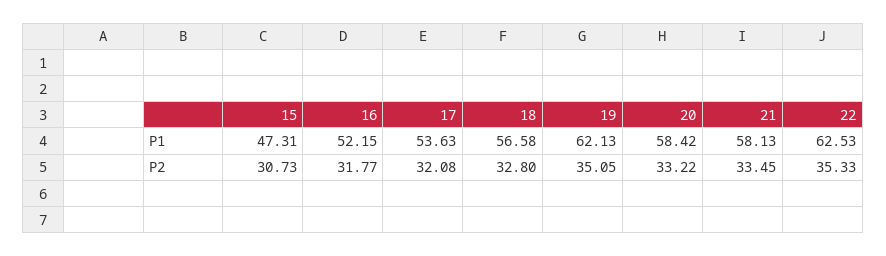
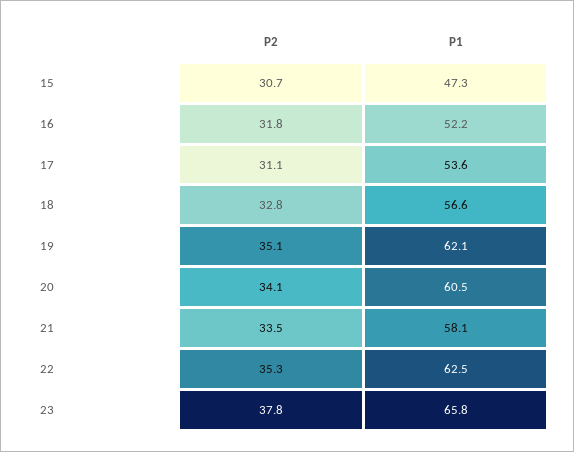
  {
    "15": {
      "P1": 47.31,
      "P2": 30.73
    },
    "16": {
      "P1": 52.15,
      "P2": 31.77
    },
    "17": {
      "P1": 53.63,
-     "P2": 32.08
+     "P2": 31.1
    },
    "18": {
      "P1": 56.58,
      "P2": 32.8
    },
    "19": {
      "P1": 62.13,
      "P2": 35.05
    },
    "20": {
-     "P1": 58.42,
+     "P1": 60.5,
-     "P2": 33.22
+     "P2": 34.1
    },
    "21": {
      "P1": 58.13,
      "P2": 33.45
    },
    "22": {
      "P1": 62.53,
      "P2": 35.33
-   }
+   },
+   "23": {
+     "P2": 37.8,
+     "P1": 65.8
+   }
  }

